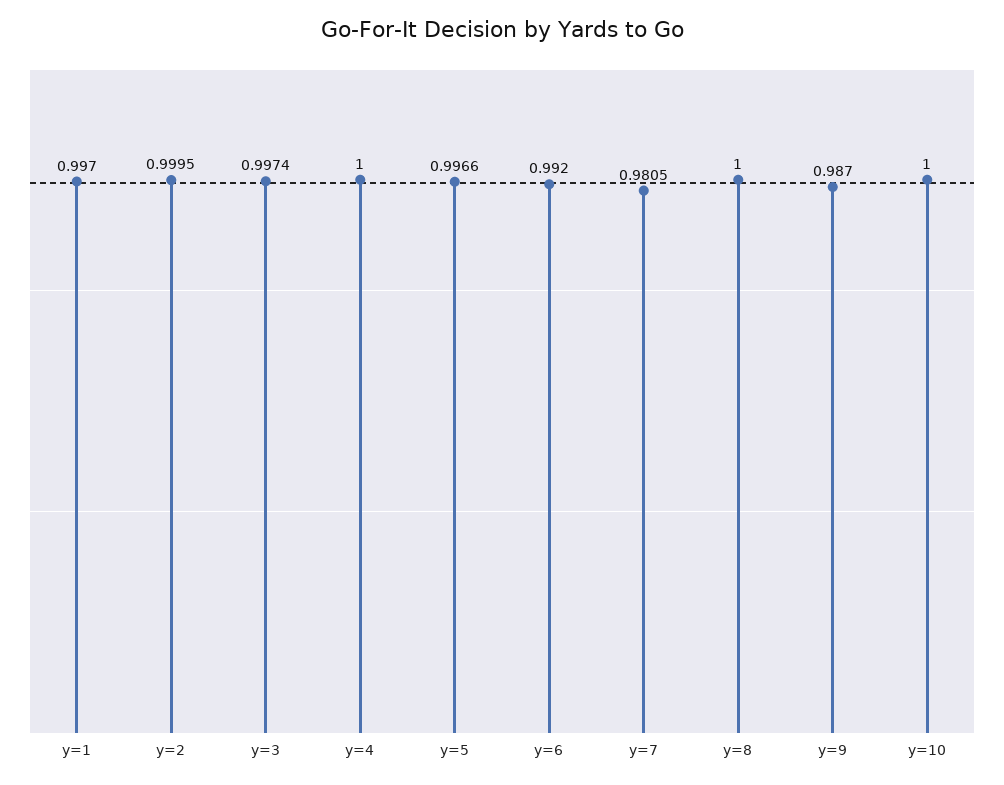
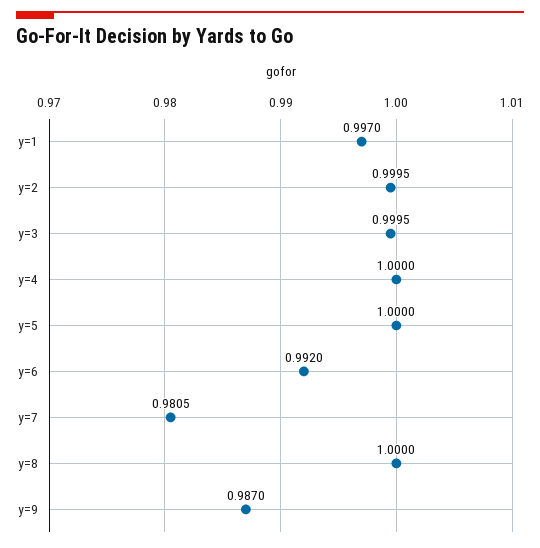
  {
    "y=1": 0.997,
    "y=2": 0.9995,
-   "y=3": 0.9974,
+   "y=3": 0.9995,
    "y=4": 1,
-   "y=5": 0.9966,
+   "y=5": 1,
    "y=6": 0.992,
    "y=7": 0.9805,
    "y=8": 1,
-   "y=9": 0.987,
+   "y=9": 0.987
-   "y=10": 1
  }

